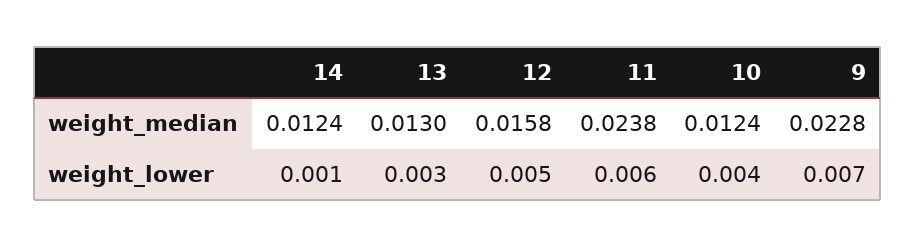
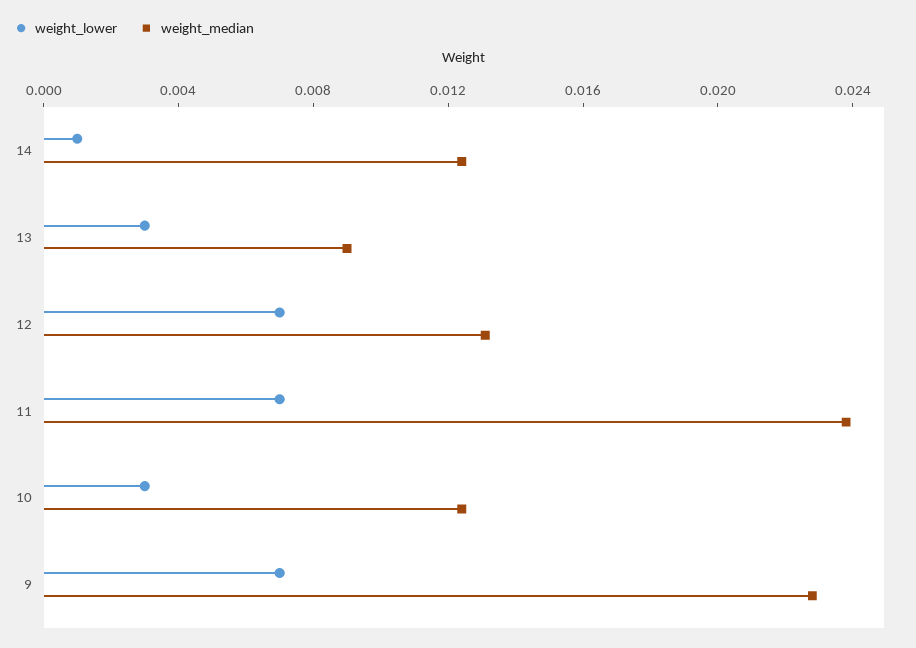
  {
    "weight_median": {
      "14": 0.0124,
-     "13": 0.013,
+     "13": 0.009,
-     "12": 0.0158,
+     "12": 0.013,
      "11": 0.0238,
      "10": 0.0124,
      "9": 0.0228
    },
    "weight_lower": {
      "14": 0.001,
      "13": 0.003,
-     "12": 0.005,
+     "12": 0.007,
-     "11": 0.006,
+     "11": 0.007,
-     "10": 0.004,
+     "10": 0.003,
      "9": 0.007
    }
  }

